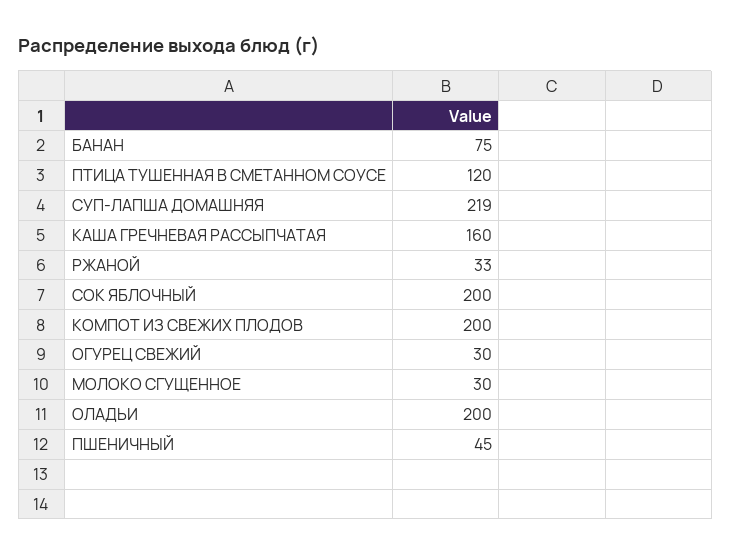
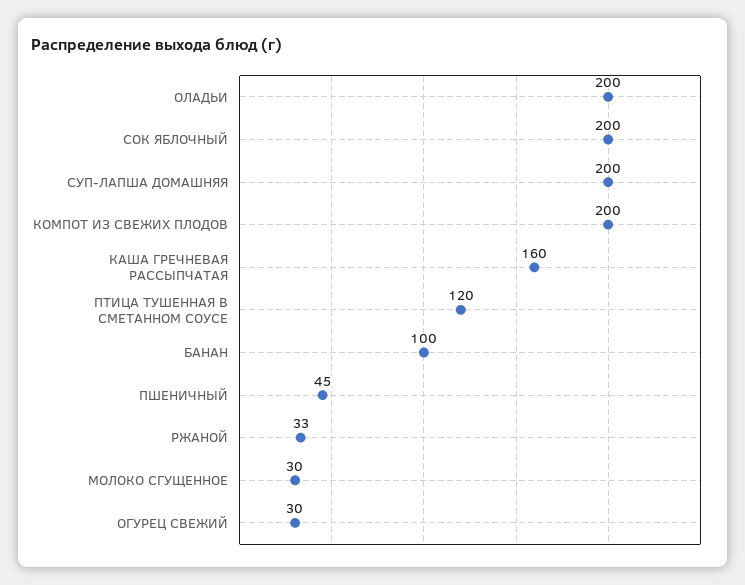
  {
-   "БАНАН": 75,
+   "БАНАН": 100,
    "ПТИЦА ТУШЕННАЯ В СМЕТАННОМ СОУСЕ": 120,
-   "СУП-ЛАПША ДОМАШНЯЯ": 219,
+   "СУП-ЛАПША ДОМАШНЯЯ": 200,
    "КАША ГРЕЧНЕВАЯ РАССЫПЧАТАЯ": 160,
    "РЖАНОЙ": 33,
    "СОК ЯБЛОЧНЫЙ": 200,
    "КОМПОТ ИЗ СВЕЖИХ ПЛОДОВ": 200,
    "ОГУРЕЦ СВЕЖИЙ": 30,
    "МОЛОКО СГУЩЕННОЕ": 30,
    "ОЛАДЬИ": 200,
    "ПШЕНИЧНЫЙ": 45
  }

